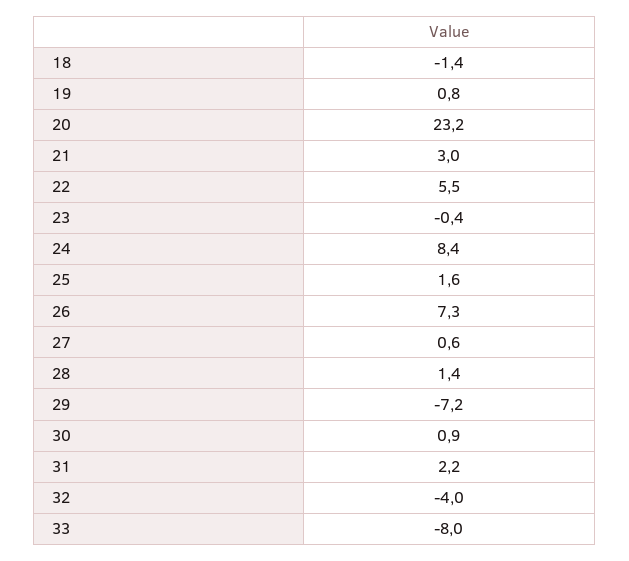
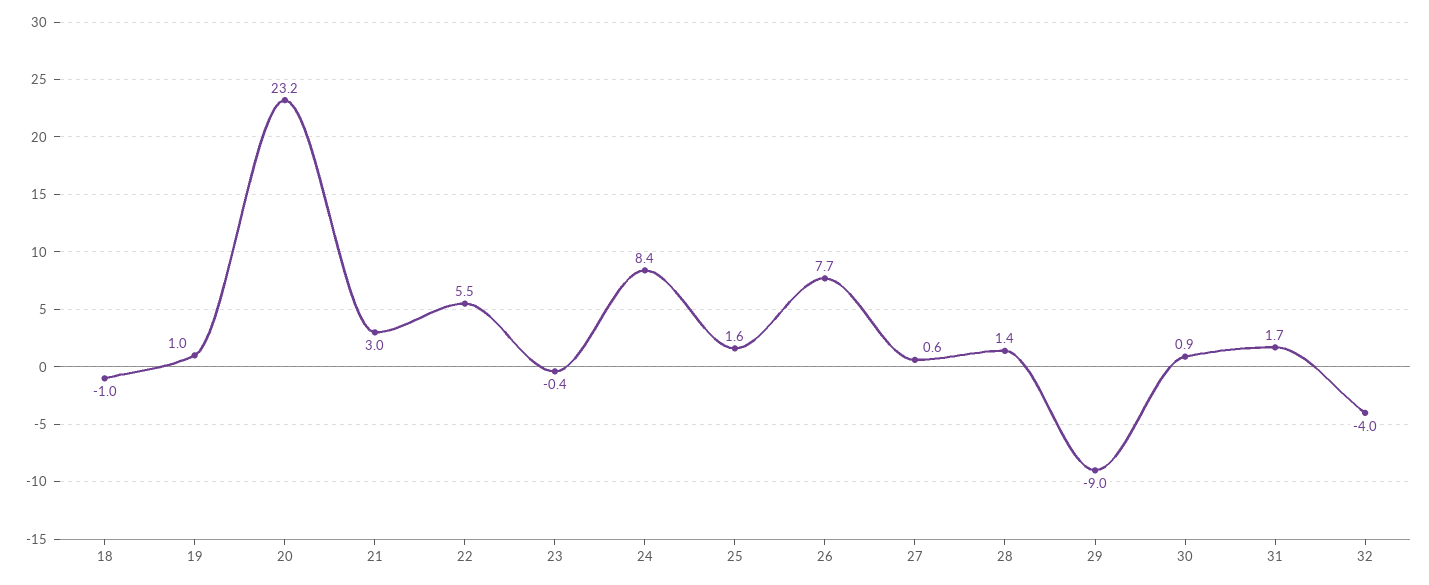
  {
-   "18": -1.4,
+   "18": -1,
-   "19": 0.8,
+   "19": 1,
    "20": 23.2,
    "21": 3,
    "22": 5.5,
    "23": -0.4,
    "24": 8.4,
    "25": 1.6,
-   "26": 7.3,
+   "26": 7.7,
    "27": 0.6,
    "28": 1.4,
-   "29": -7.2,
+   "29": -9,
    "30": 0.9,
-   "31": 2.2,
+   "31": 1.7,
-   "32": -4,
+   "32": -4
-   "33": -8
  }

